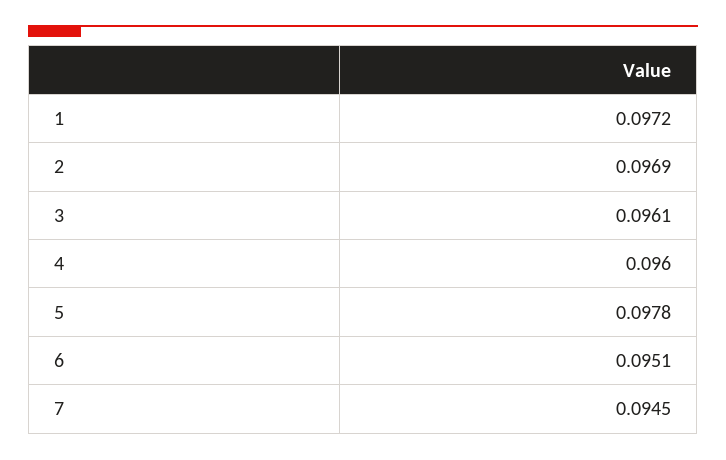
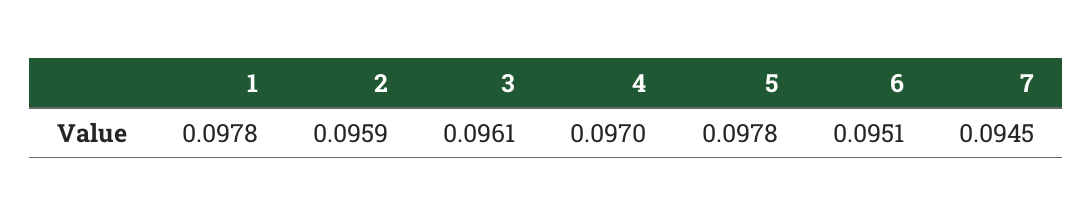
  {
-   "1": 0.0972,
+   "1": 0.0978,
-   "2": 0.0969,
+   "2": 0.0959,
    "3": 0.0961,
-   "4": 0.096,
+   "4": 0.097,
    "5": 0.0978,
    "6": 0.0951,
    "7": 0.0945
  }

